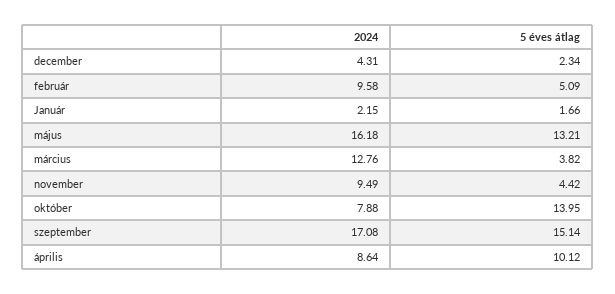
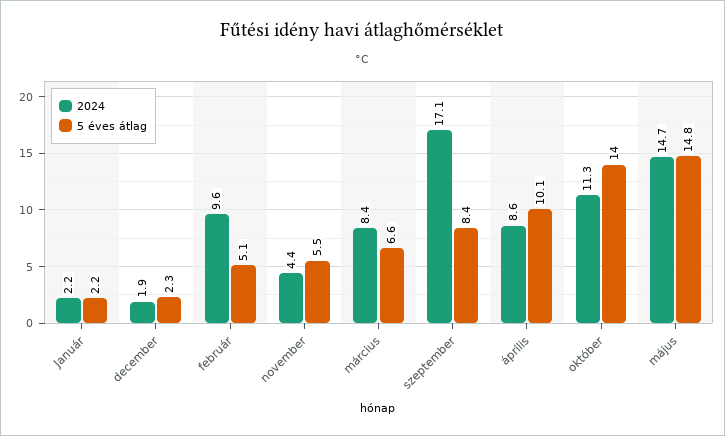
  {
    "2024": {
-     "december": 4.31,
+     "december": 1.9,
      "február": 9.58,
      "Január": 2.15,
-     "május": 16.18,
+     "május": 14.7,
-     "március": 12.76,
+     "március": 8.4,
-     "november": 9.49,
+     "november": 4.4,
-     "október": 7.88,
+     "október": 11.3,
      "szeptember": 17.08,
      "április": 8.64
    },
    "5 éves átlag": {
      "december": 2.34,
      "február": 5.09,
-     "Január": 1.66,
+     "Január": 2.2,
-     "május": 13.21,
+     "május": 14.8,
-     "március": 3.82,
+     "március": 6.6,
-     "november": 4.42,
+     "november": 5.5,
      "október": 13.95,
-     "szeptember": 15.14,
+     "szeptember": 8.4,
      "április": 10.12
    }
  }

